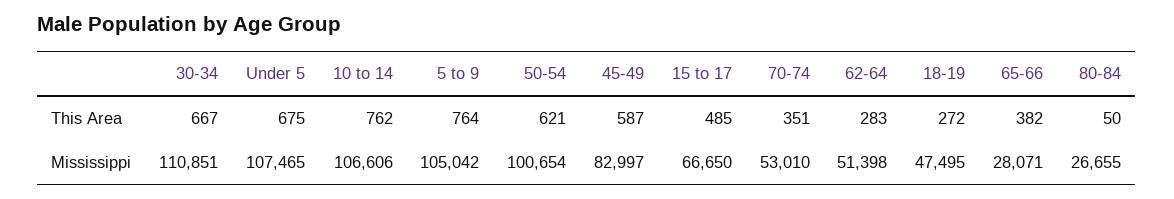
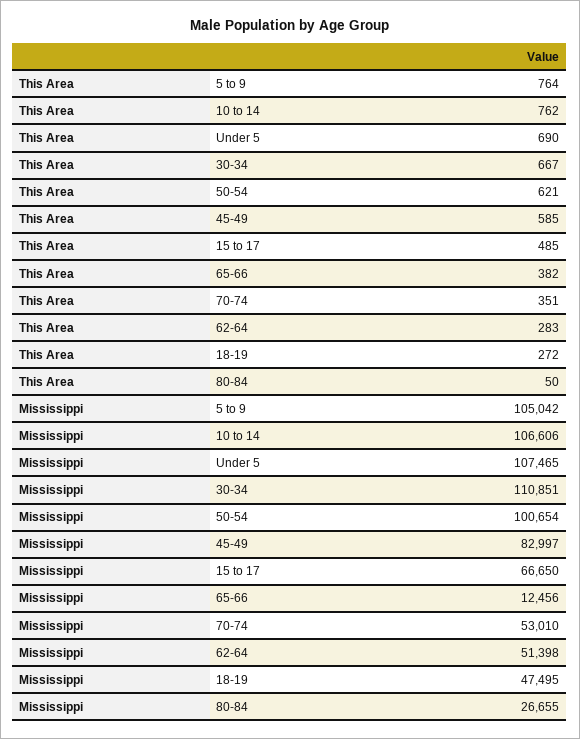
  {
    "30-34": {
      "This Area": 667,
      "Mississippi": 110851
    },
    "Under 5": {
-     "This Area": 675,
+     "This Area": 690,
      "Mississippi": 107465
    },
    "10 to 14": {
      "This Area": 762,
      "Mississippi": 106606
    },
    "5 to 9": {
      "This Area": 764,
      "Mississippi": 105042
    },
    "50-54": {
      "This Area": 621,
      "Mississippi": 100654
    },
    "45-49": {
-     "This Area": 587,
+     "This Area": 585,
      "Mississippi": 82997
    },
    "15 to 17": {
      "This Area": 485,
      "Mississippi": 66650
    },
    "70-74": {
      "This Area": 351,
      "Mississippi": 53010
    },
    "62-64": {
      "This Area": 283,
      "Mississippi": 51398
    },
    "18-19": {
      "This Area": 272,
      "Mississippi": 47495
    },
    "65-66": {
      "This Area": 382,
-     "Mississippi": 28071
+     "Mississippi": 12456
    },
    "80-84": {
      "This Area": 50,
      "Mississippi": 26655
    }
  }

